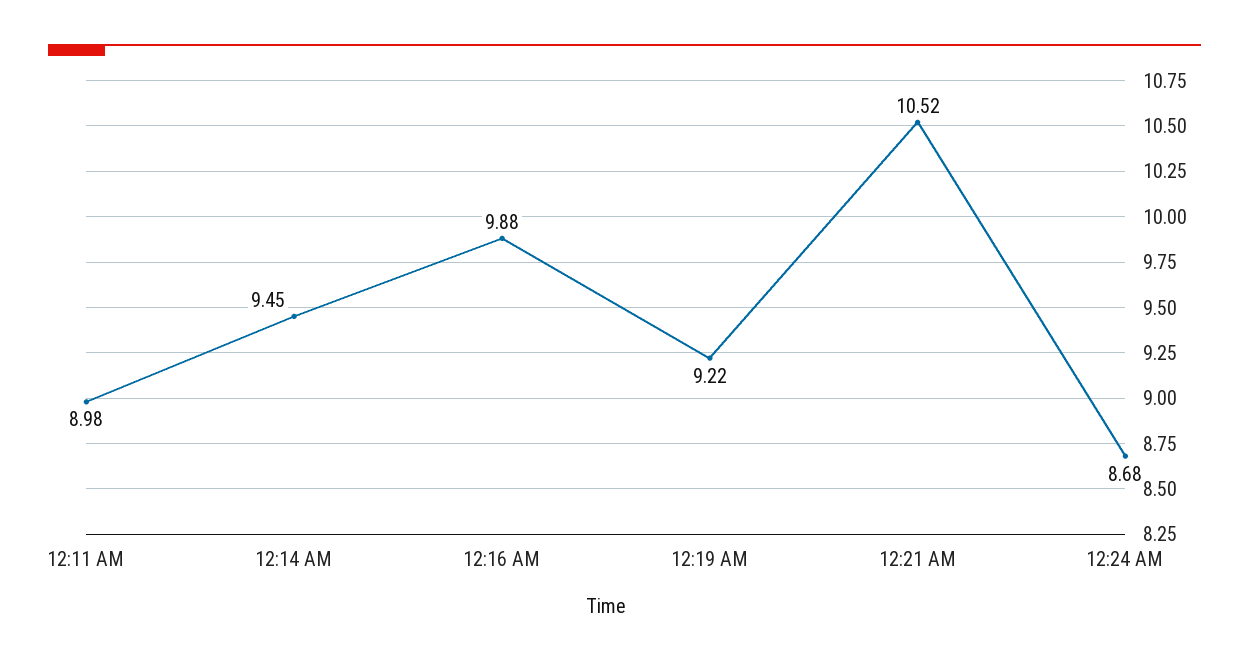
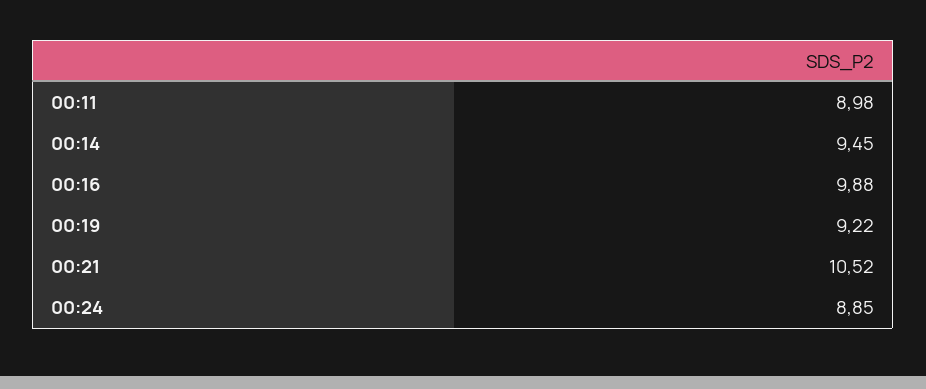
  {
    "12:11 AM": 8.98,
    "12:14 AM": 9.45,
    "12:16 AM": 9.88,
    "12:19 AM": 9.22,
    "12:21 AM": 10.52,
-   "12:24 AM": 8.68
+   "12:24 AM": 8.85
  }

